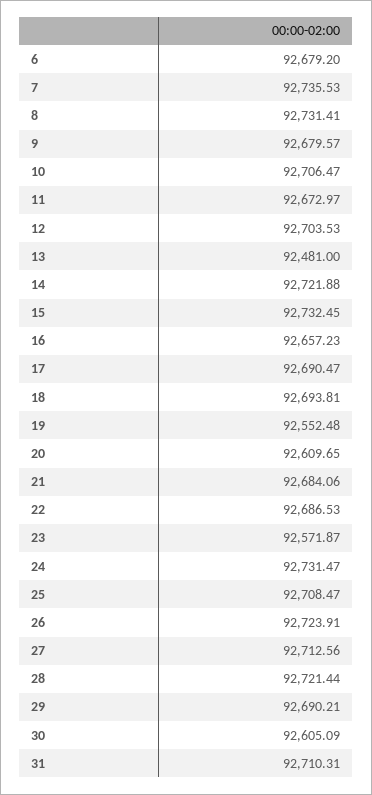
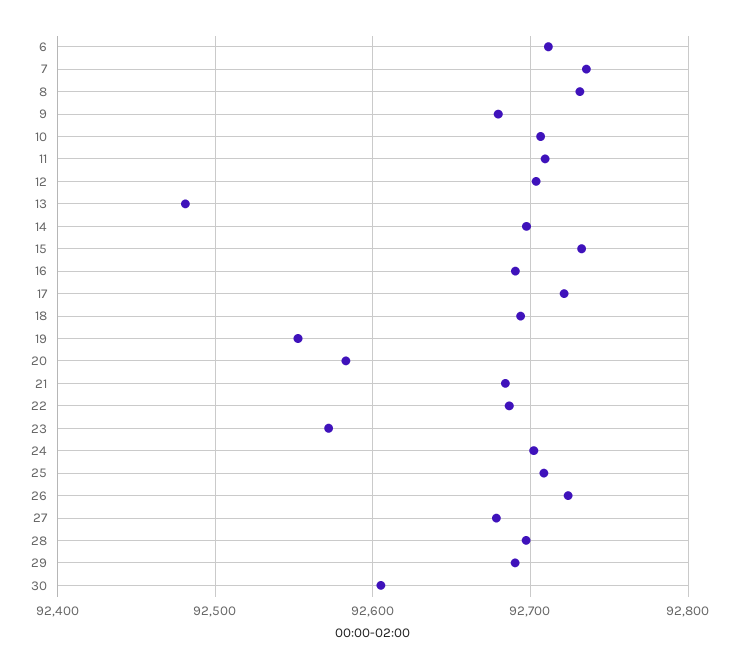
  {
-   "6": 92679.2,
+   "6": 92710,
    "7": 92735.53,
    "8": 92731.41,
    "9": 92679.57,
    "10": 92706.47,
-   "11": 92672.97,
+   "11": 92710,
    "12": 92703.53,
    "13": 92481,
-   "14": 92721.88,
+   "14": 92700,
    "15": 92732.45,
-   "16": 92657.23,
+   "16": 92690,
-   "17": 92690.47,
+   "17": 92720,
    "18": 92693.81,
    "19": 92552.48,
-   "20": 92609.65,
+   "20": 92580,
    "21": 92684.06,
    "22": 92686.53,
    "23": 92571.87,
-   "24": 92731.47,
+   "24": 92700,
    "25": 92708.47,
    "26": 92723.91,
-   "27": 92712.56,
+   "27": 92680,
-   "28": 92721.44,
+   "28": 92700,
    "29": 92690.21,
-   "30": 92605.09,
+   "30": 92605.09
-   "31": 92710.31
  }

